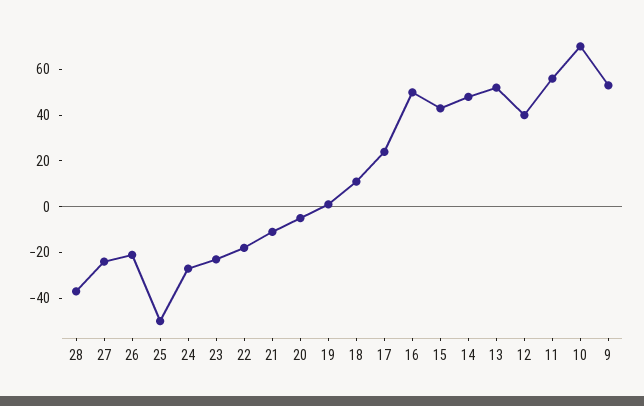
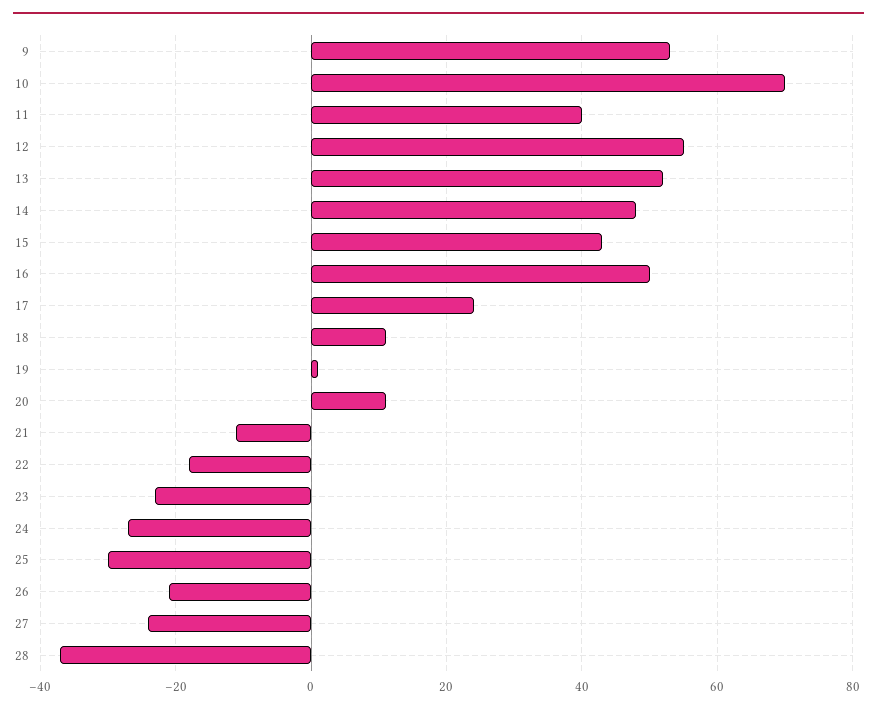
  {
    "28": -35,
    "27": -25,
    "26": -20,
-   "25": -50,
+   "25": -30,
    "24": -25,
    "23": -25,
    "22": -20,
    "21": -10,
-   "20": -5,
+   "20": 10,
    "19": 0,
    "18": 10,
    "17": 25,
    "16": 50,
    "15": 45,
    "14": 50,
    "13": 50,
-   "12": 40,
+   "12": 55,
-   "11": 55,
+   "11": 40,
    "10": 70,
    "9": 55
  }

